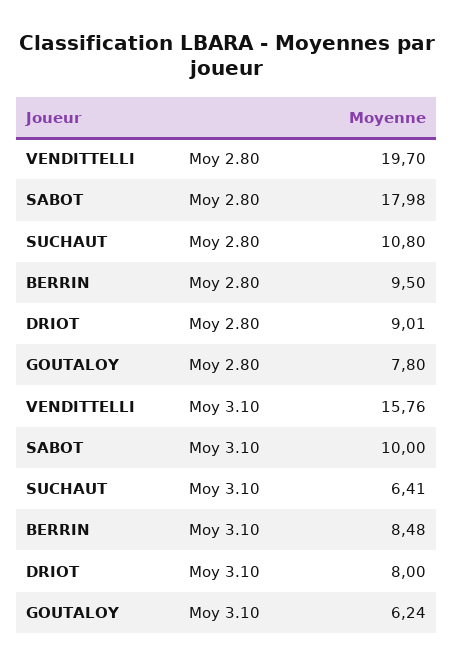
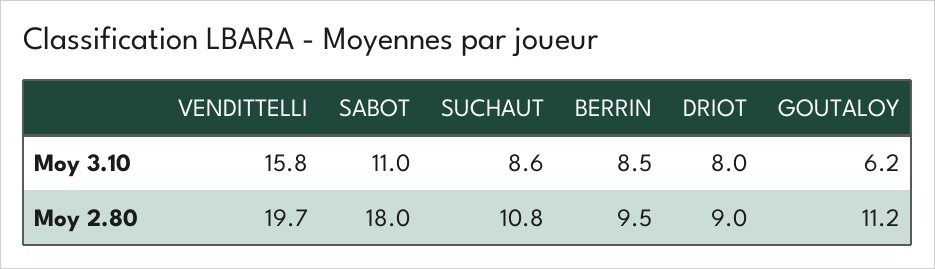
  {
    "VENDITTELLI": {
      "Moy 2.80": 19.7,
      "Moy 3.10": 15.76
    },
    "SABOT": {
      "Moy 2.80": 17.98,
-     "Moy 3.10": 10
+     "Moy 3.10": 11
    },
    "SUCHAUT": {
      "Moy 2.80": 10.8,
-     "Moy 3.10": 6.41
+     "Moy 3.10": 8.6
    },
    "BERRIN": {
      "Moy 2.80": 9.5,
      "Moy 3.10": 8.48
    },
    "DRIOT": {
      "Moy 2.80": 9.01,
      "Moy 3.10": 8
    },
    "GOUTALOY": {
-     "Moy 2.80": 7.8,
+     "Moy 2.80": 11.2,
      "Moy 3.10": 6.24
    }
  }

